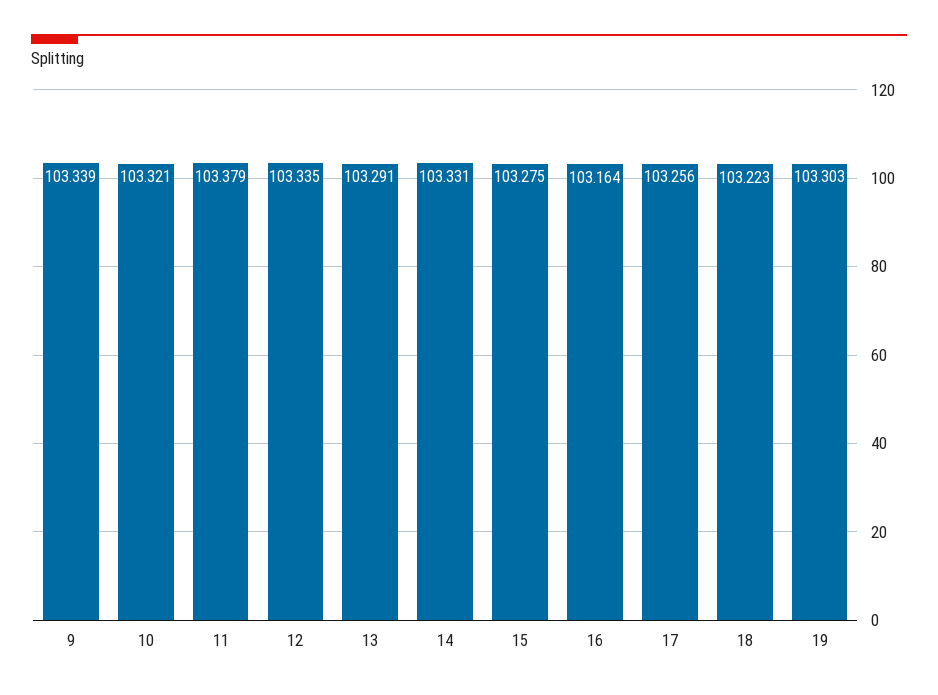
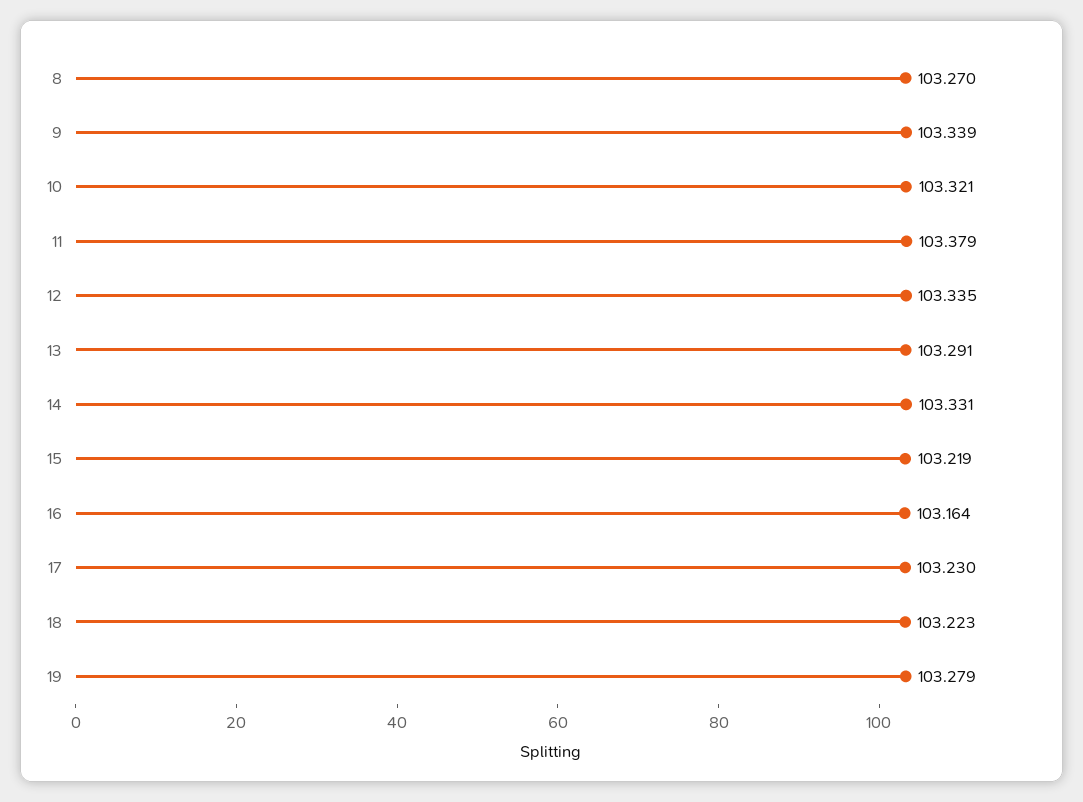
  {
    "9": 103.339,
    "10": 103.321,
    "11": 103.379,
    "12": 103.335,
    "13": 103.291,
    "14": 103.331,
-   "15": 103.275,
+   "15": 103.219,
    "16": 103.164,
-   "17": 103.256,
+   "17": 103.23,
    "18": 103.223,
-   "19": 103.303
+   "19": 103.279,
+   "8": 103.27
  }

